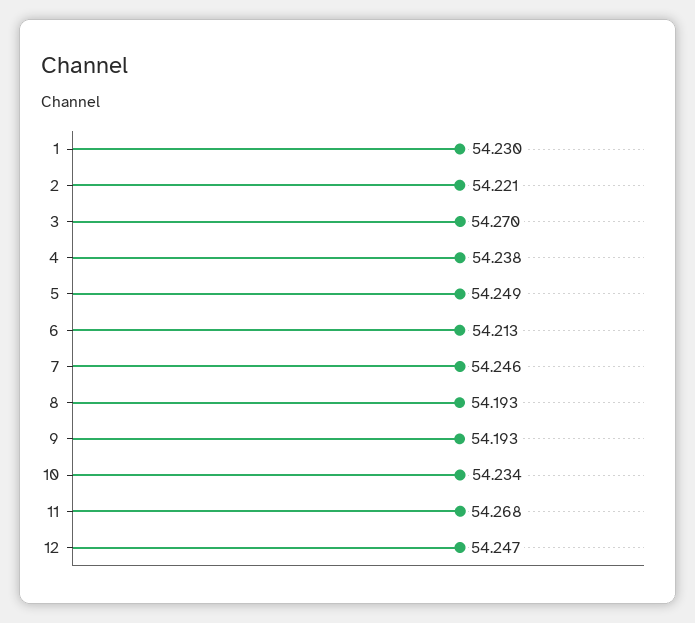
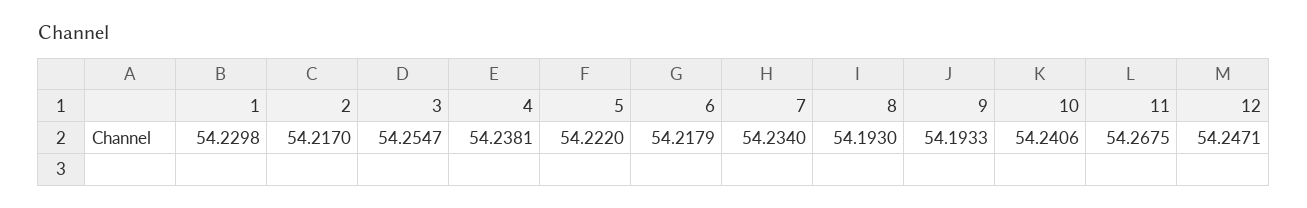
  {
    "1": 54.2298,
-   "2": 54.221,
+   "2": 54.217,
-   "3": 54.27,
+   "3": 54.2547,
    "4": 54.2381,
-   "5": 54.249,
+   "5": 54.222,
-   "6": 54.213,
+   "6": 54.2179,
-   "7": 54.246,
+   "7": 54.234,
    "8": 54.193,
    "9": 54.1933,
-   "10": 54.234,
+   "10": 54.2406,
    "11": 54.2675,
    "12": 54.2471
  }

